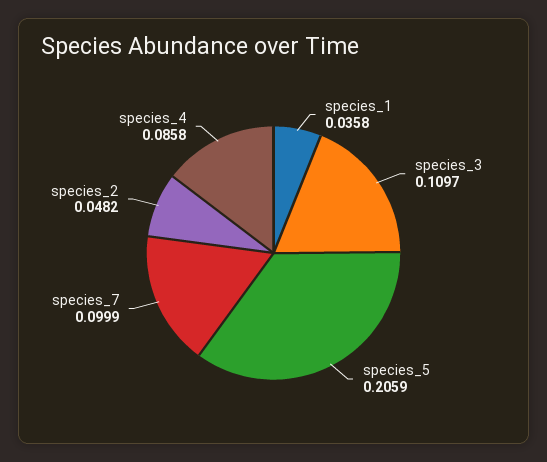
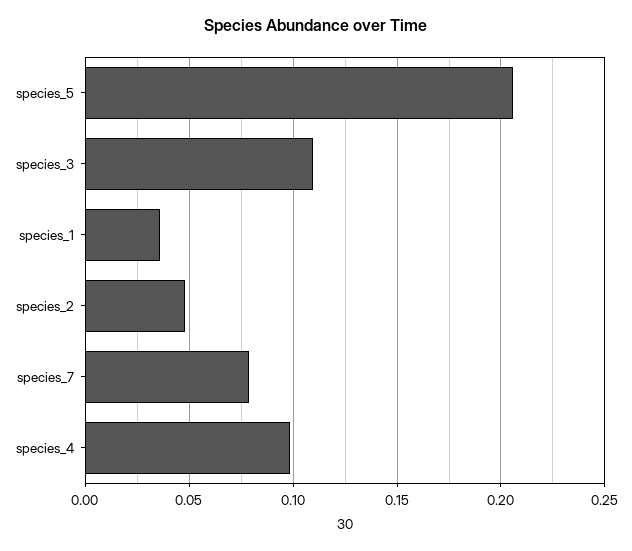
  {
    "species_1": 0.0358,
    "species_3": 0.1097,
    "species_5": 0.2059,
-   "species_7": 0.0999,
+   "species_7": 0.08,
    "species_2": 0.0482,
-   "species_4": 0.0858
+   "species_4": 0.1
  }

